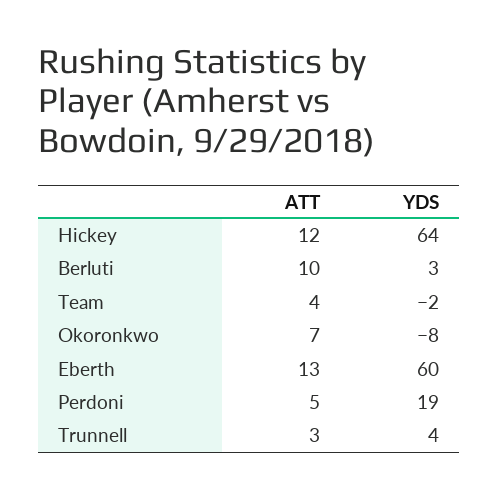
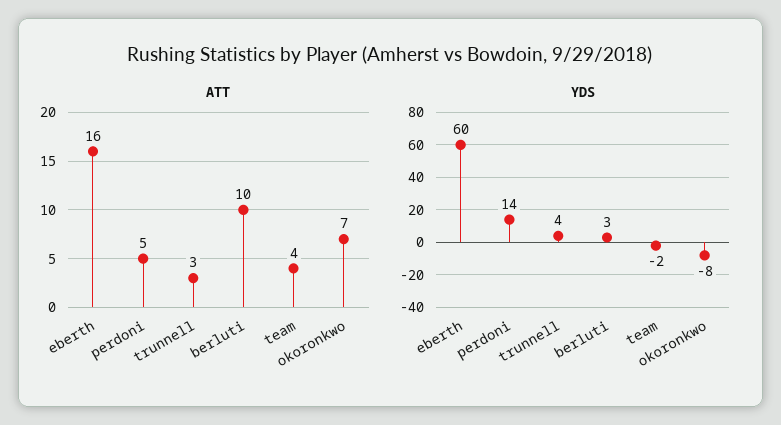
  {
    "ATT": {
-     "Hickey": 12,
      "Berluti": 10,
      "Team": 4,
      "Okoronkwo": 7,
-     "Eberth": 13,
+     "Eberth": 16,
      "Perdoni": 5,
      "Trunnell": 3
    },
    "YDS": {
-     "Hickey": 64,
      "Berluti": 3,
      "Team": -2,
      "Okoronkwo": -8,
      "Eberth": 60,
-     "Perdoni": 19,
+     "Perdoni": 14,
      "Trunnell": 4
    }
  }

